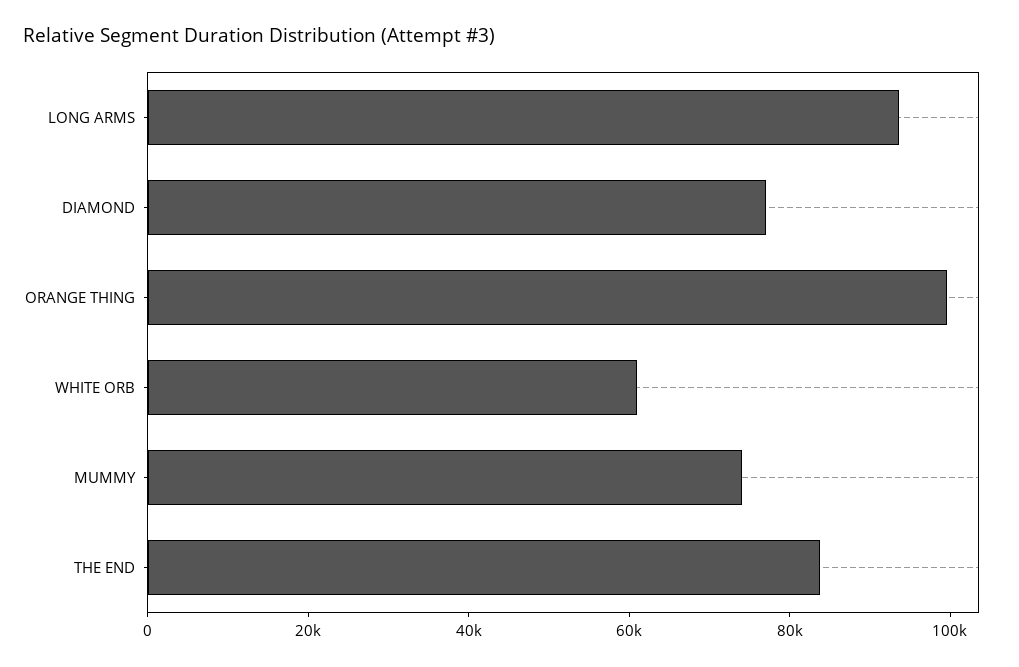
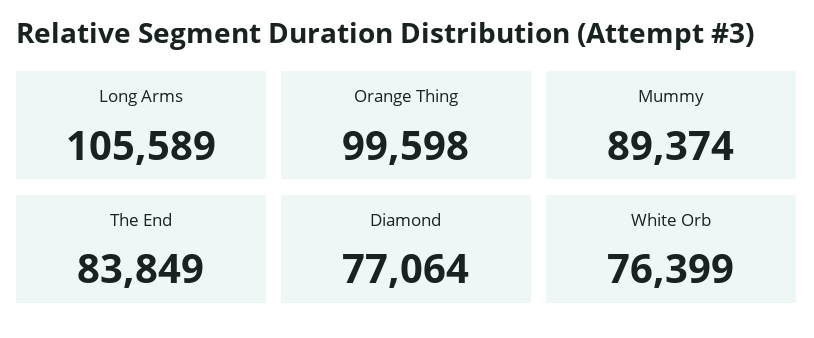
  {
-   "LONG ARMS": 95000,
+   "LONG ARMS": 105589,
    "DIAMOND": 77064,
    "ORANGE THING": 99598,
-   "WHITE ORB": 60000,
+   "WHITE ORB": 76399,
-   "MUMMY": 75000,
+   "MUMMY": 89374,
    "THE END": 83849
  }

